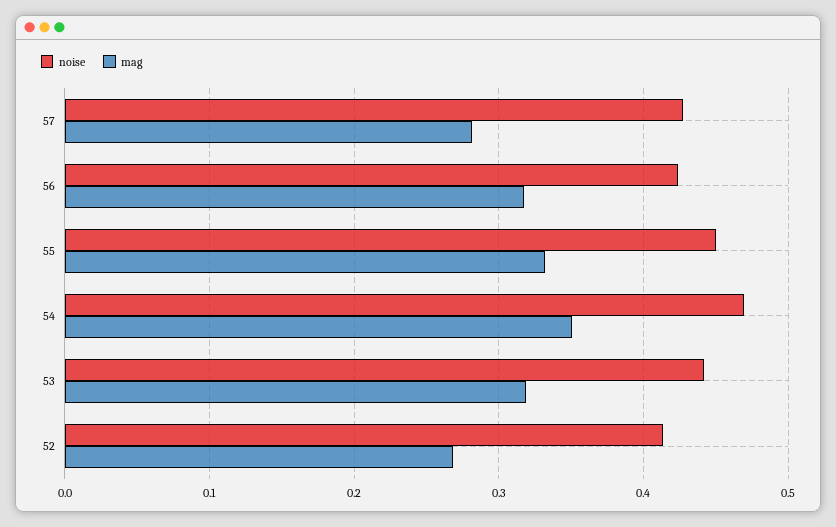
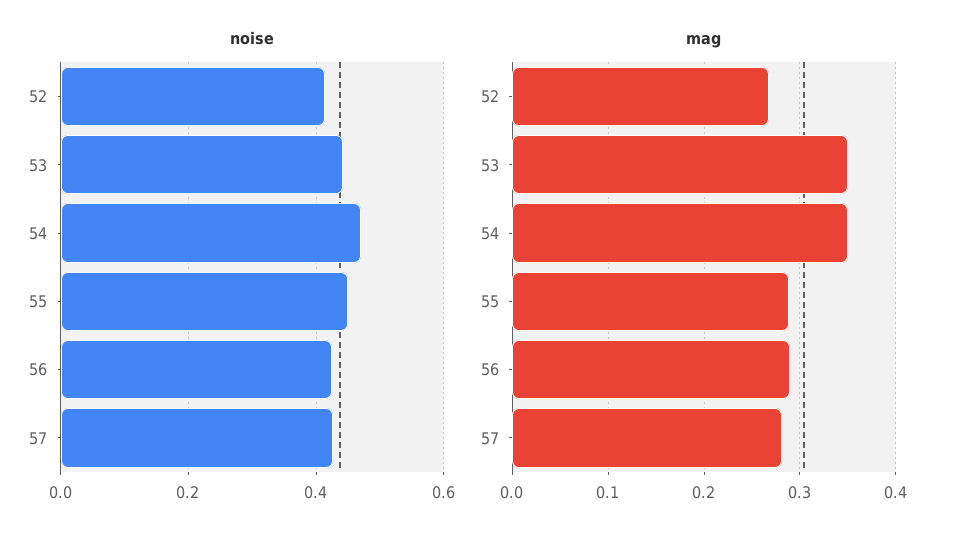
  {
    "noise": {
      "57": 0.43,
      "56": 0.42,
      "55": 0.45,
      "54": 0.47,
      "53": 0.44,
      "52": 0.41
    },
    "mag": {
      "57": 0.28,
-     "56": 0.32,
+     "56": 0.29,
-     "55": 0.33,
+     "55": 0.29,
      "54": 0.35,
-     "53": 0.32,
+     "53": 0.35,
      "52": 0.27
    }
  }

